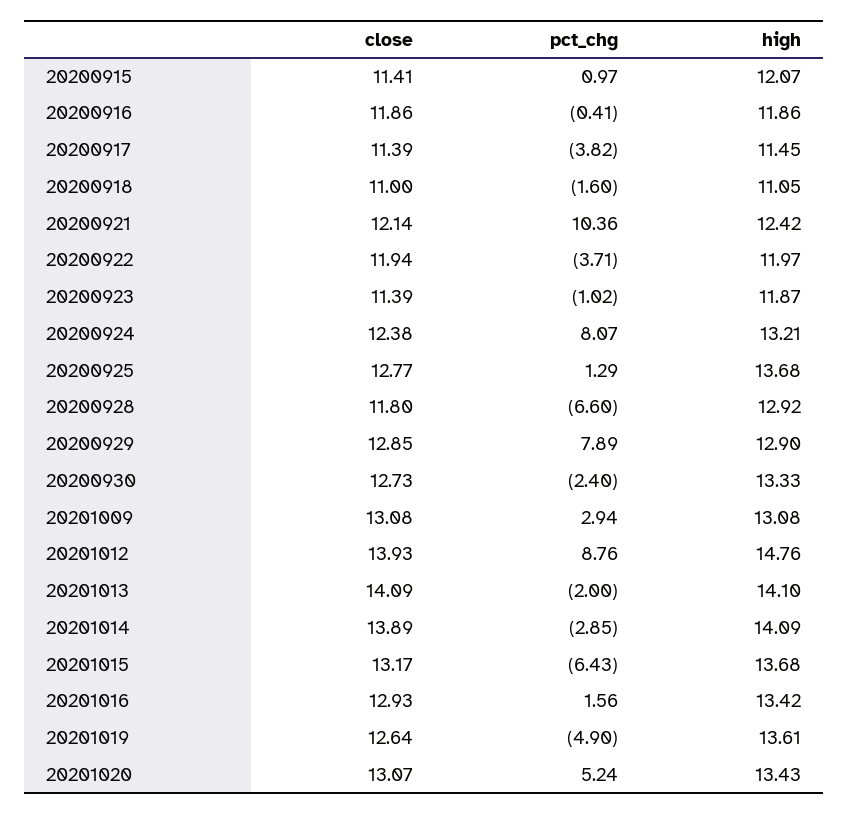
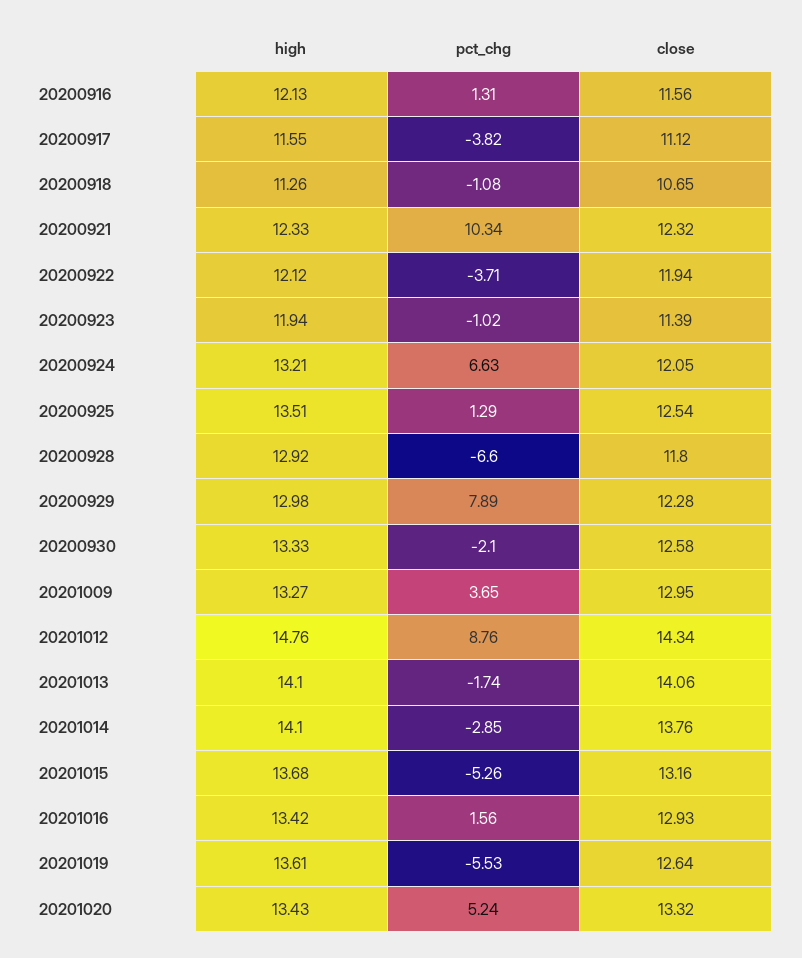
  {
    "close": {
-     "20200915": 11.41,
-     "20200916": 11.86,
+     "20200916": 11.56,
-     "20200917": 11.39,
+     "20200917": 11.12,
-     "20200918": 11,
+     "20200918": 10.65,
-     "20200921": 12.14,
+     "20200921": 12.32,
      "20200922": 11.94,
      "20200923": 11.39,
-     "20200924": 12.38,
+     "20200924": 12.05,
-     "20200925": 12.77,
+     "20200925": 12.54,
      "20200928": 11.8,
-     "20200929": 12.85,
+     "20200929": 12.28,
-     "20200930": 12.73,
+     "20200930": 12.58,
-     "20201009": 13.08,
+     "20201009": 12.95,
-     "20201012": 13.93,
+     "20201012": 14.34,
-     "20201013": 14.09,
+     "20201013": 14.06,
-     "20201014": 13.89,
+     "20201014": 13.76,
-     "20201015": 13.17,
+     "20201015": 13.16,
      "20201016": 12.93,
      "20201019": 12.64,
-     "20201020": 13.07
+     "20201020": 13.32
    },
    "pct_chg": {
-     "20200915": 0.97,
-     "20200916": -0.41,
+     "20200916": 1.31,
      "20200917": -3.82,
-     "20200918": -1.6,
+     "20200918": -1.08,
-     "20200921": 10.36,
+     "20200921": 10.34,
      "20200922": -3.71,
      "20200923": -1.02,
-     "20200924": 8.07,
+     "20200924": 6.63,
      "20200925": 1.29,
      "20200928": -6.6,
      "20200929": 7.89,
-     "20200930": -2.4,
+     "20200930": -2.1,
-     "20201009": 2.94,
+     "20201009": 3.65,
      "20201012": 8.76,
-     "20201013": -2,
+     "20201013": -1.74,
      "20201014": -2.85,
-     "20201015": -6.43,
+     "20201015": -5.26,
      "20201016": 1.56,
-     "20201019": -4.9,
+     "20201019": -5.53,
      "20201020": 5.24
    },
    "high": {
-     "20200915": 12.07,
-     "20200916": 11.86,
+     "20200916": 12.13,
-     "20200917": 11.45,
+     "20200917": 11.55,
-     "20200918": 11.05,
+     "20200918": 11.26,
-     "20200921": 12.42,
+     "20200921": 12.33,
-     "20200922": 11.97,
+     "20200922": 12.12,
-     "20200923": 11.87,
+     "20200923": 11.94,
      "20200924": 13.21,
-     "20200925": 13.68,
+     "20200925": 13.51,
      "20200928": 12.92,
-     "20200929": 12.9,
+     "20200929": 12.98,
      "20200930": 13.33,
-     "20201009": 13.08,
+     "20201009": 13.27,
      "20201012": 14.76,
      "20201013": 14.1,
-     "20201014": 14.09,
+     "20201014": 14.1,
      "20201015": 13.68,
      "20201016": 13.42,
      "20201019": 13.61,
      "20201020": 13.43
    }
  }

